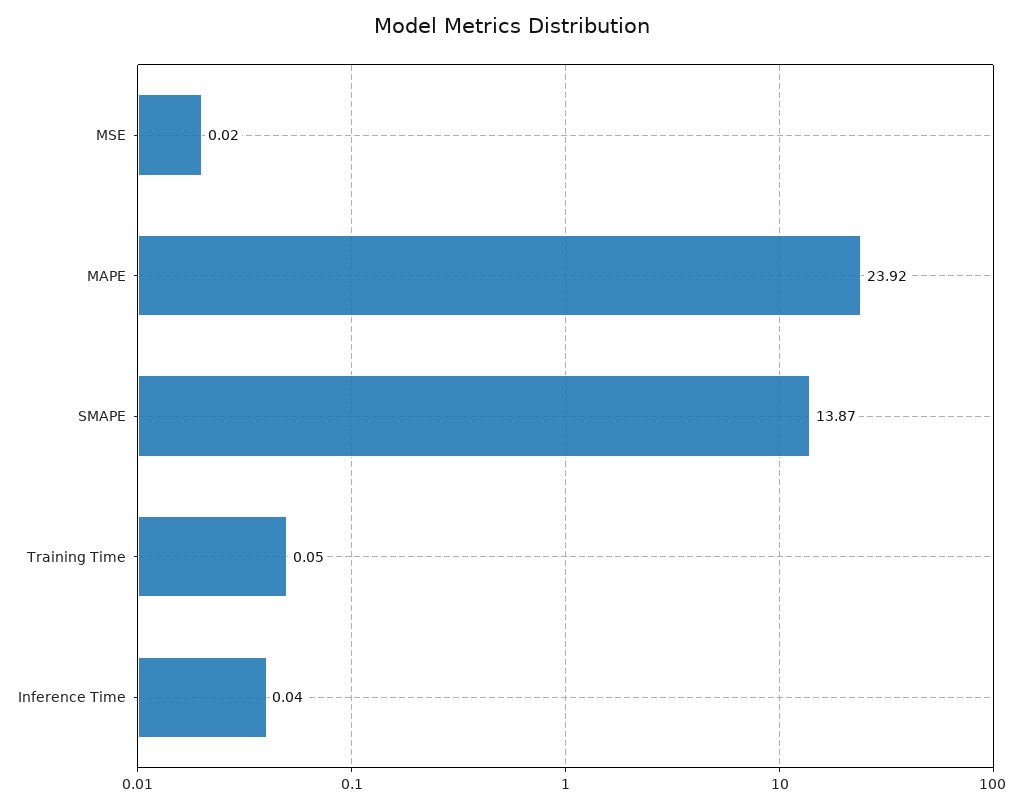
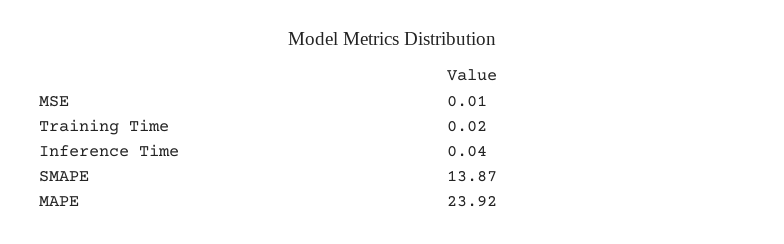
  {
-   "MSE": 0.02,
+   "MSE": 0.01,
    "MAPE": 23.92,
    "SMAPE": 13.87,
-   "Training Time": 0.05,
+   "Training Time": 0.02,
    "Inference Time": 0.04
  }

